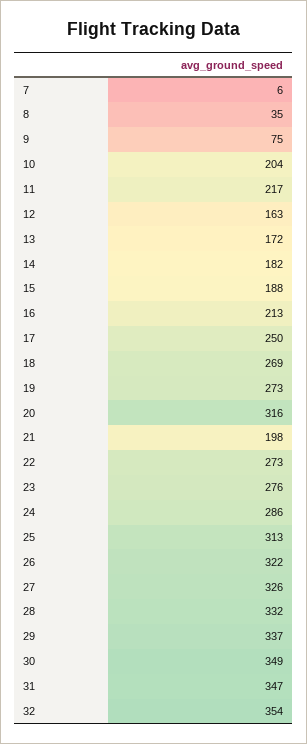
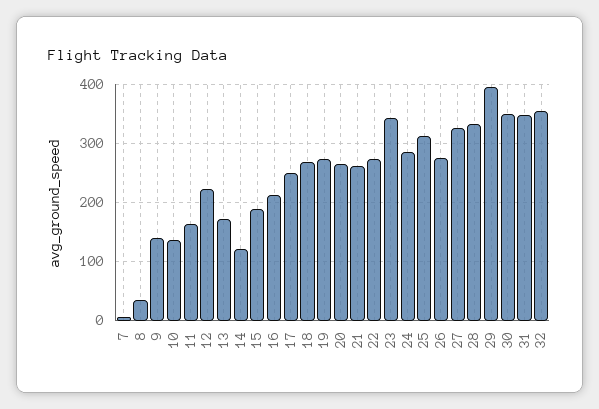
  {
    "7": 6,
    "8": 35,
-   "9": 75,
+   "9": 140,
-   "10": 204,
+   "10": 140,
-   "11": 217,
+   "11": 160,
-   "12": 163,
+   "12": 220,
    "13": 172,
-   "14": 182,
+   "14": 120,
    "15": 188,
    "16": 213,
    "17": 250,
    "18": 269,
    "19": 273,
-   "20": 316,
+   "20": 260,
-   "21": 198,
+   "21": 260,
    "22": 273,
-   "23": 276,
+   "23": 340,
    "24": 286,
    "25": 313,
-   "26": 322,
+   "26": 280,
    "27": 326,
    "28": 332,
-   "29": 337,
+   "29": 400,
    "30": 349,
    "31": 347,
    "32": 354
  }

